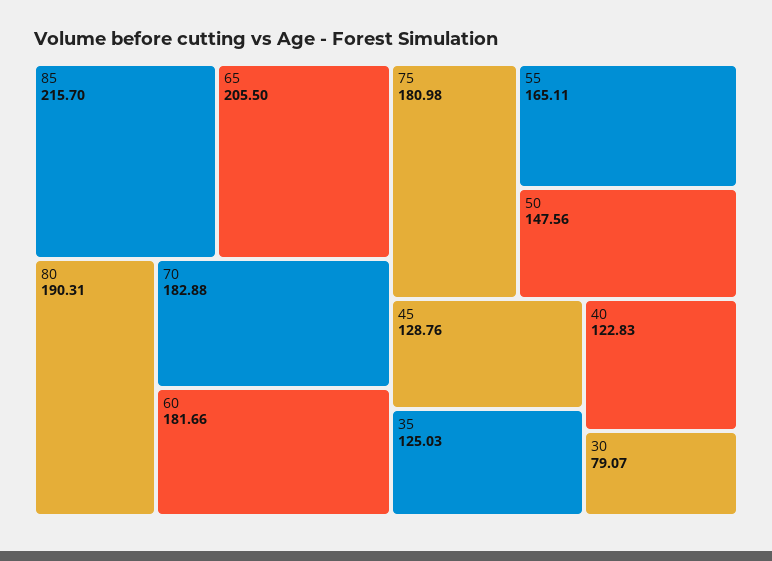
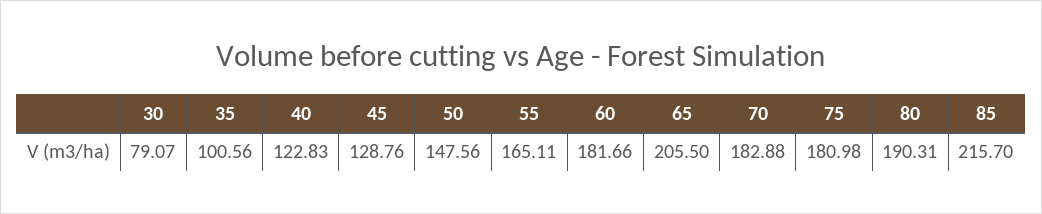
  {
    "85": 215.7,
    "65": 205.5,
    "80": 190.31,
    "70": 182.88,
    "60": 181.66,
    "75": 180.98,
    "55": 165.11,
    "50": 147.56,
    "45": 128.76,
-   "35": 125.03,
+   "35": 100.56,
    "40": 122.83,
    "30": 79.07
  }

